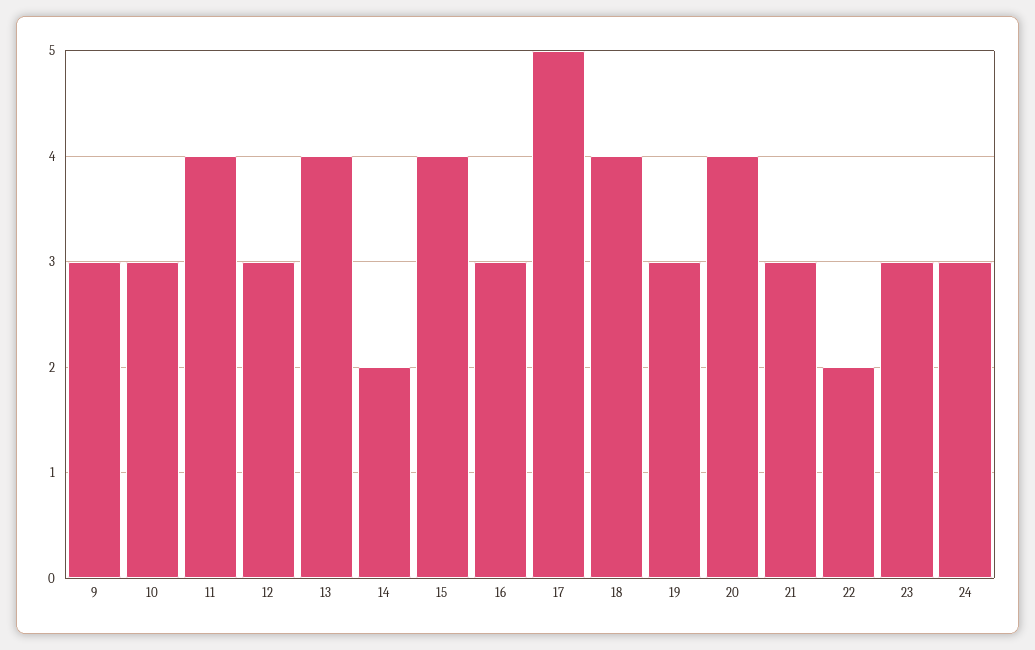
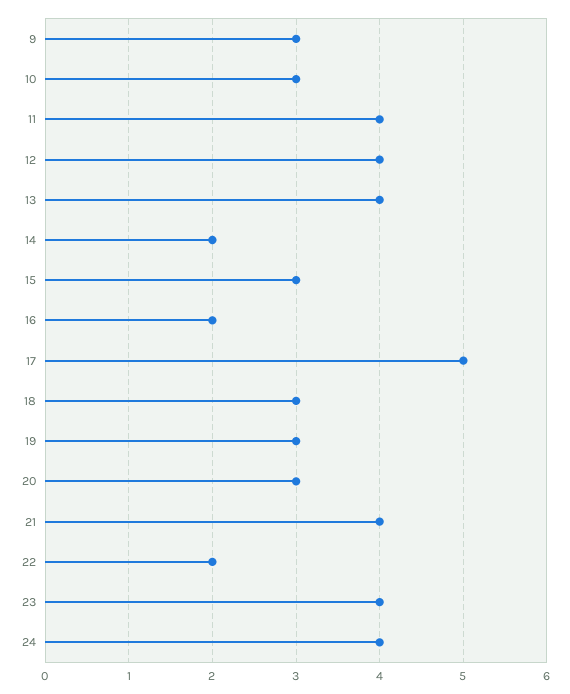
  {
    "9": 3,
    "10": 3,
    "11": 4,
-   "12": 3,
+   "12": 4,
    "13": 4,
    "14": 2,
-   "15": 4,
+   "15": 3,
-   "16": 3,
+   "16": 2,
    "17": 5,
-   "18": 4,
+   "18": 3,
    "19": 3,
-   "20": 4,
+   "20": 3,
-   "21": 3,
+   "21": 4,
    "22": 2,
-   "23": 3,
+   "23": 4,
-   "24": 3
+   "24": 4
  }

